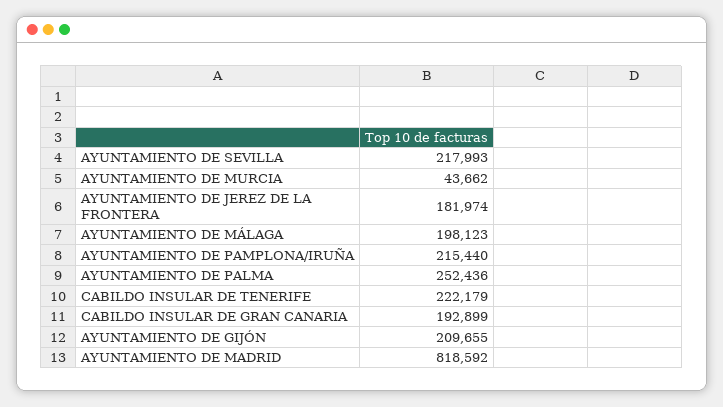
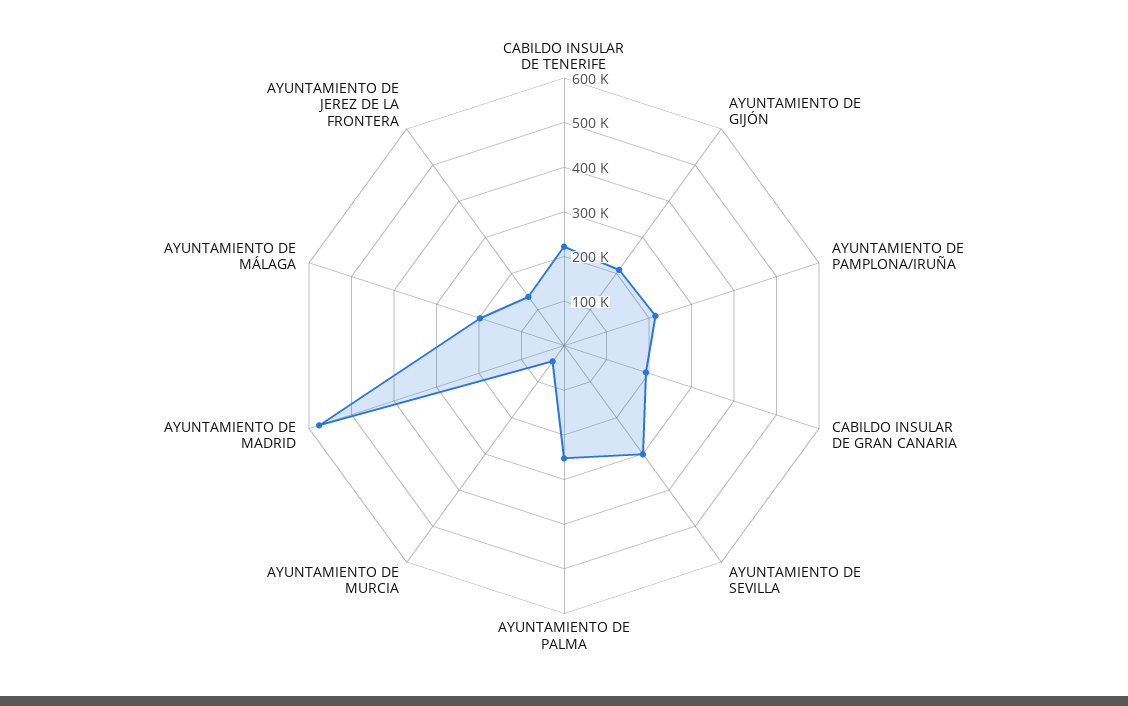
  {
-   "AYUNTAMIENTO DE SEVILLA": 217993,
+   "AYUNTAMIENTO DE SEVILLA": 300000,
    "AYUNTAMIENTO DE MURCIA": 43662,
-   "AYUNTAMIENTO DE JEREZ DE LA FRONTERA": 181974,
+   "AYUNTAMIENTO DE JEREZ DE LA FRONTERA": 140000,
    "AYUNTAMIENTO DE MÁLAGA": 198123,
    "AYUNTAMIENTO DE PAMPLONA/IRUÑA": 215440,
    "AYUNTAMIENTO DE PALMA": 252436,
    "CABILDO INSULAR DE TENERIFE": 222179,
    "CABILDO INSULAR DE GRAN CANARIA": 192899,
    "AYUNTAMIENTO DE GIJÓN": 209655,
-   "AYUNTAMIENTO DE MADRID": 818592
+   "AYUNTAMIENTO DE MADRID": 580000
  }

